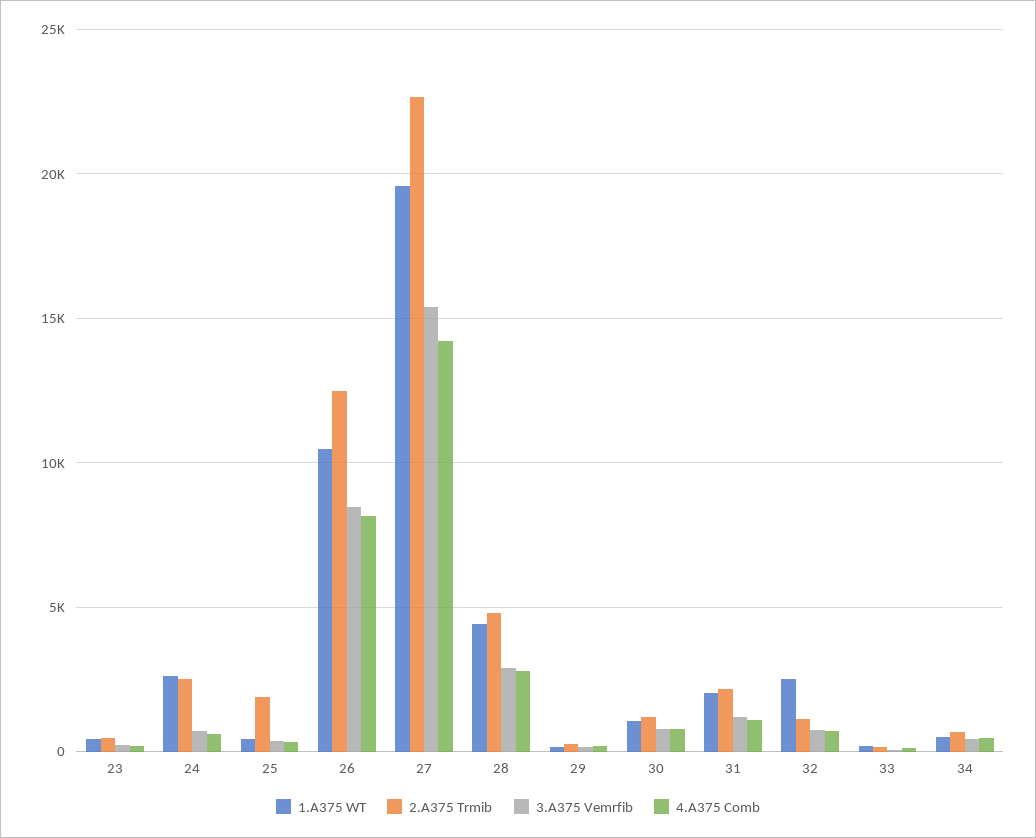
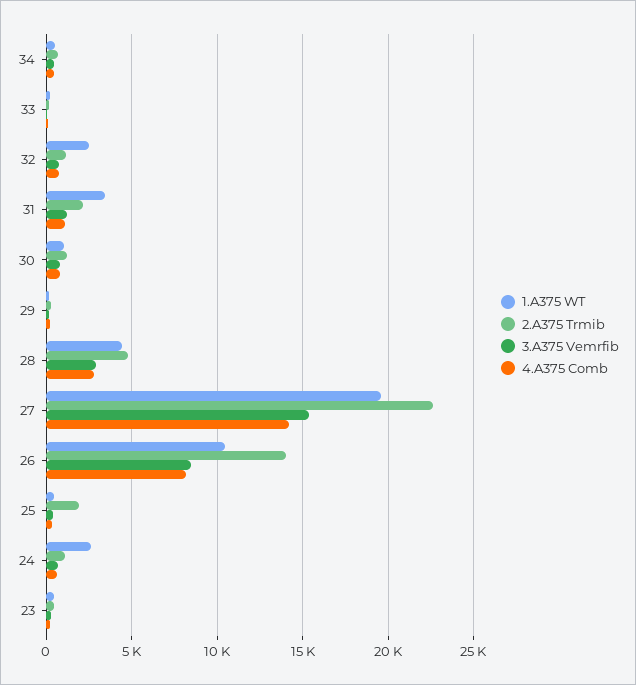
  {
    "1.A375 WT": {
      "23": 500,
      "24": 2500,
      "25": 500,
      "26": 10500,
      "27": 19500,
      "28": 4500,
      "29": 0,
      "30": 1000,
-     "31": 2000,
+     "31": 3500,
      "32": 2500,
      "33": 0,
      "34": 500
    },
    "2.A375 Trmib": {
      "23": 500,
-     "24": 2500,
+     "24": 1000,
      "25": 2000,
-     "26": 12500,
+     "26": 14000,
      "27": 22500,
      "28": 5000,
      "29": 500,
      "30": 1000,
      "31": 2000,
      "32": 1000,
      "33": 0,
      "34": 500
    },
    "3.A375 Vemrfib": {
      "23": 0,
      "24": 500,
      "25": 500,
      "26": 8500,
      "27": 15500,
      "28": 3000,
      "29": 0,
      "30": 1000,
      "31": 1000,
      "32": 1000,
      "33": 0,
      "34": 500
    },
    "4.A375 Comb": {
      "23": 0,
      "24": 500,
      "25": 500,
      "26": 8000,
      "27": 14000,
      "28": 3000,
      "29": 0,
      "30": 1000,
      "31": 1000,
      "32": 500,
      "33": 0,
      "34": 500
    }
  }

